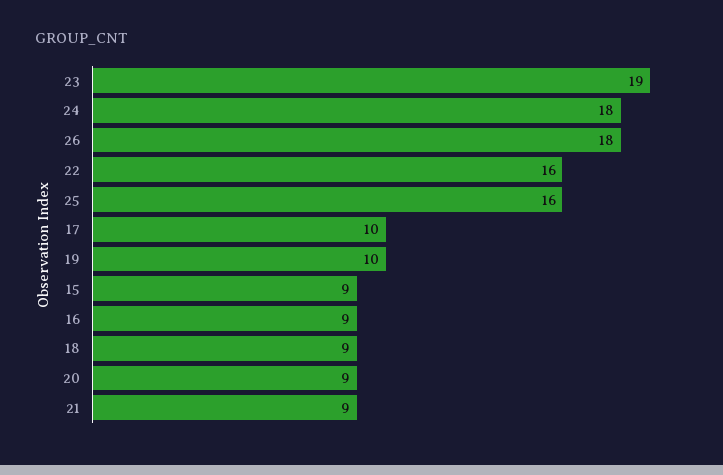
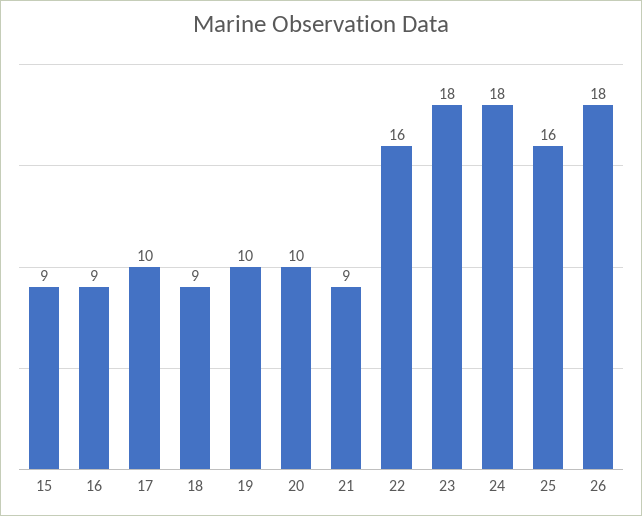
  {
-   "23": 19,
+   "23": 18,
    "24": 18,
    "26": 18,
    "22": 16,
    "25": 16,
    "17": 10,
    "19": 10,
    "15": 9,
    "16": 9,
    "18": 9,
-   "20": 9,
+   "20": 10,
    "21": 9
  }

